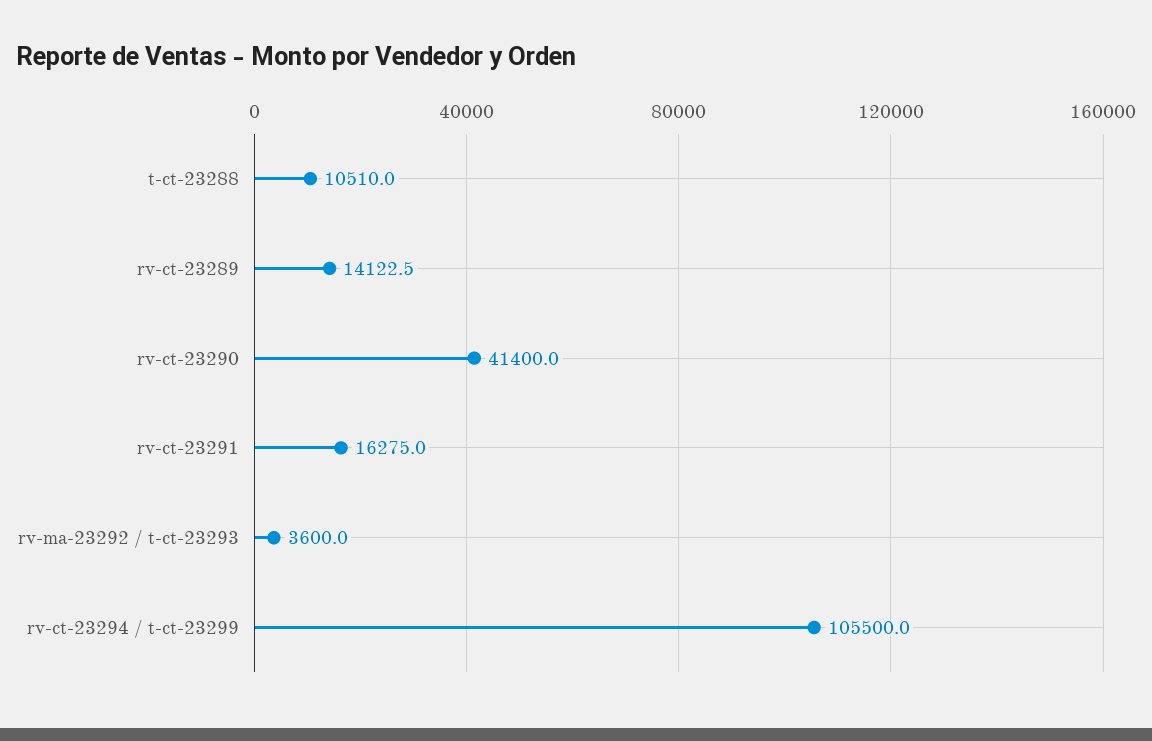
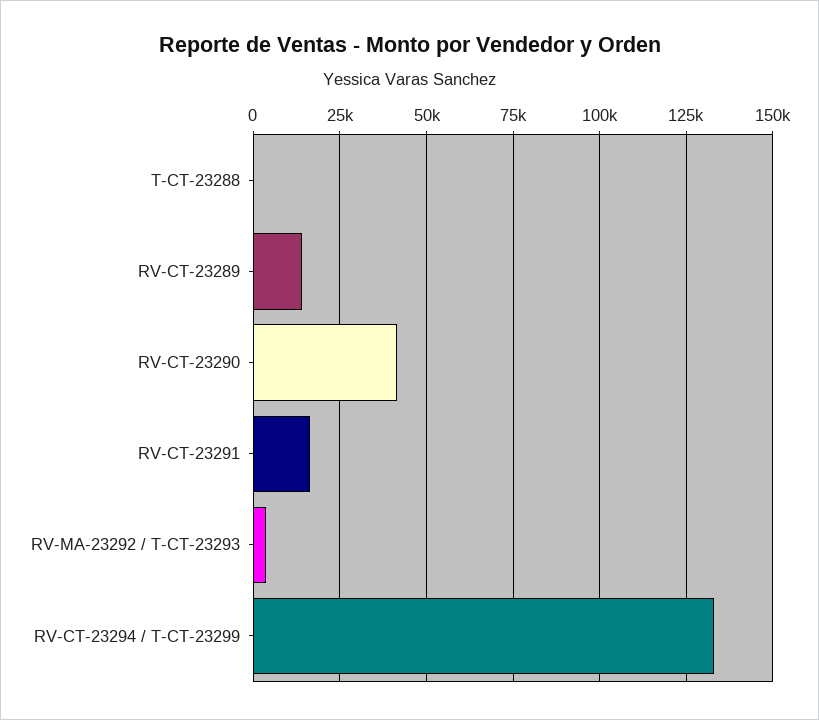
  {
-   "t-ct-23288": 10510,
+   "t-ct-23288": 0,
    "rv-ct-23289": 14122.5,
    "rv-ct-23290": 41400,
    "rv-ct-23291": 16275,
    "rv-ma-23292 / t-ct-23293": 3600,
-   "rv-ct-23294 / t-ct-23299": 105500
+   "rv-ct-23294 / t-ct-23299": 132500
  }

